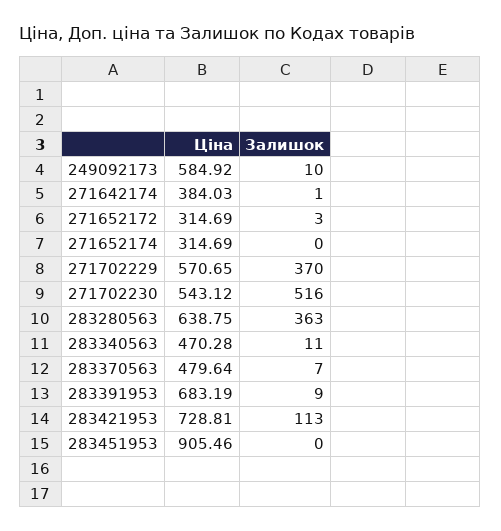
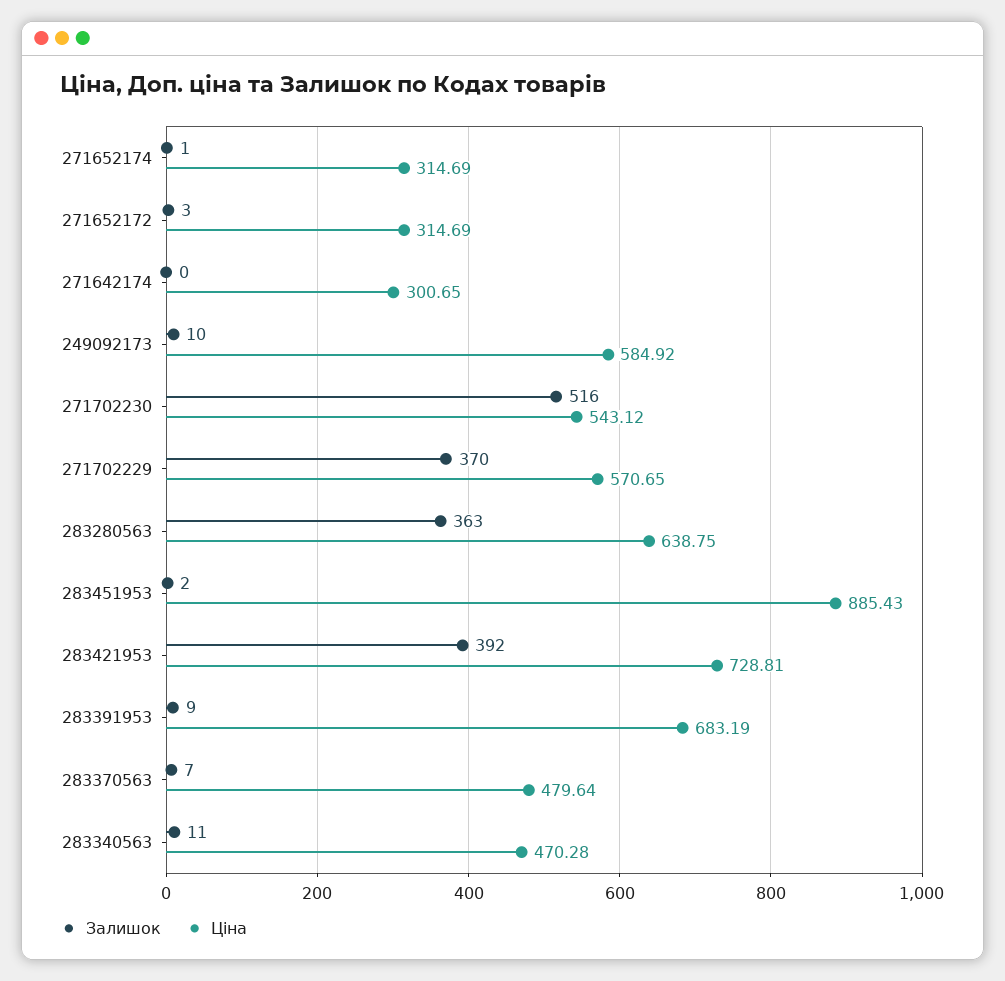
  {
    "Ціна": {
      "249092173": 584.92,
-     "271642174": 384.03,
+     "271642174": 300.65,
      "271652172": 314.69,
      "271652174": 314.69,
      "271702229": 570.65,
      "271702230": 543.12,
      "283280563": 638.75,
      "283340563": 470.28,
      "283370563": 479.64,
      "283391953": 683.19,
      "283421953": 728.81,
-     "283451953": 905.46
+     "283451953": 885.43
    },
    "Залишок": {
      "249092173": 10,
-     "271642174": 1,
+     "271642174": 0,
      "271652172": 3,
-     "271652174": 0,
+     "271652174": 1,
      "271702229": 370,
      "271702230": 516,
      "283280563": 363,
      "283340563": 11,
      "283370563": 7,
      "283391953": 9,
-     "283421953": 113,
+     "283421953": 392,
-     "283451953": 0
+     "283451953": 2
    }
  }

